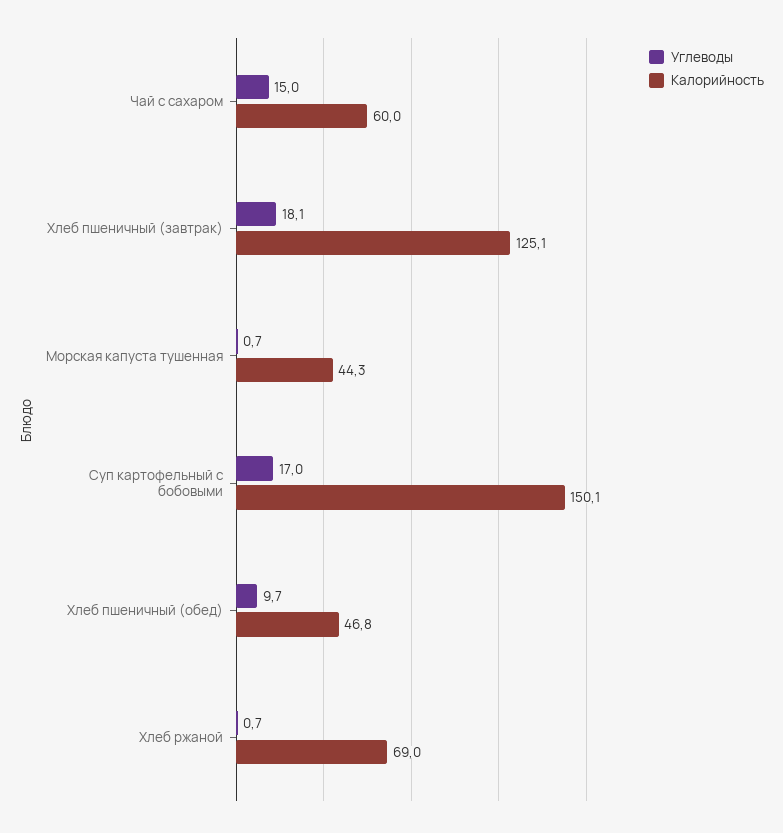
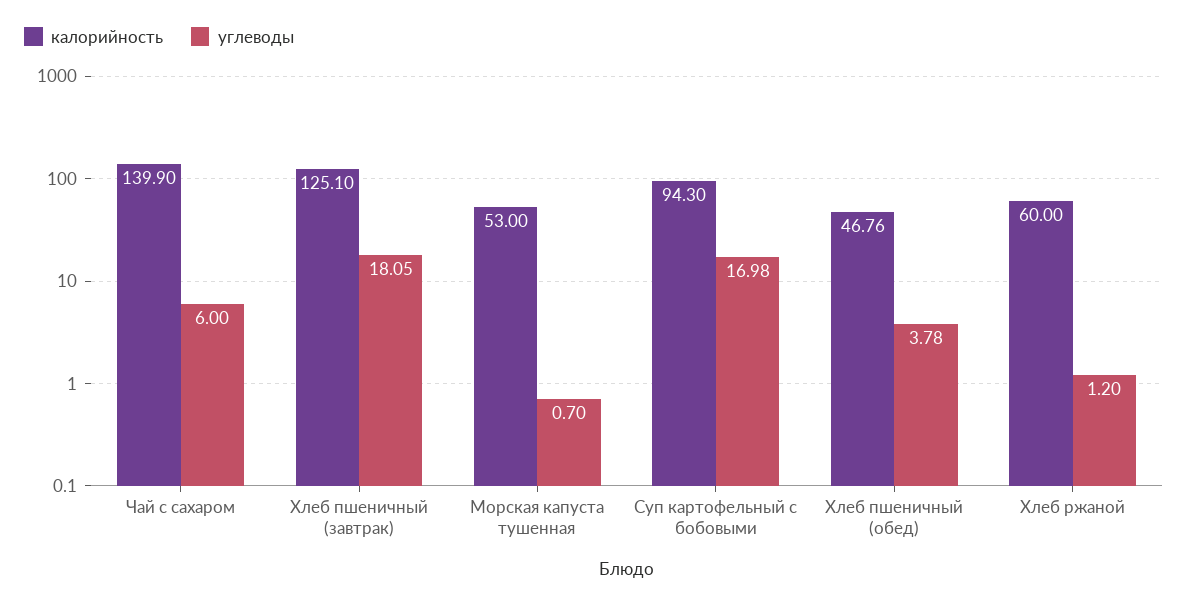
  {
    "Углеводы": {
-     "Чай с сахаром": 15,
+     "Чай с сахаром": 6,
      "Хлеб пшеничный (завтрак)": 18.05,
      "Морская капуста тушенная": 0.7,
      "Суп картофельный с бобовыми": 16.98,
-     "Хлеб пшеничный (обед)": 9.7,
+     "Хлеб пшеничный (обед)": 3.78,
-     "Хлеб ржаной": 0.7
+     "Хлеб ржаной": 1.2
    },
    "Калорийность": {
-     "Чай с сахаром": 60,
+     "Чай с сахаром": 139.9,
      "Хлеб пшеничный (завтрак)": 125.1,
-     "Морская капуста тушенная": 44.3,
+     "Морская капуста тушенная": 53,
-     "Суп картофельный с бобовыми": 150.1,
+     "Суп картофельный с бобовыми": 94.3,
      "Хлеб пшеничный (обед)": 46.76,
-     "Хлеб ржаной": 69
+     "Хлеб ржаной": 60
    }
  }

